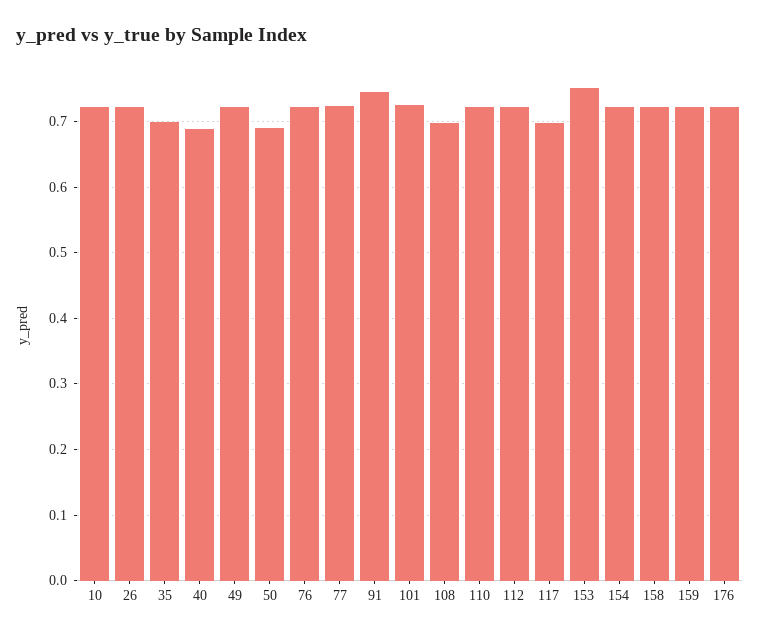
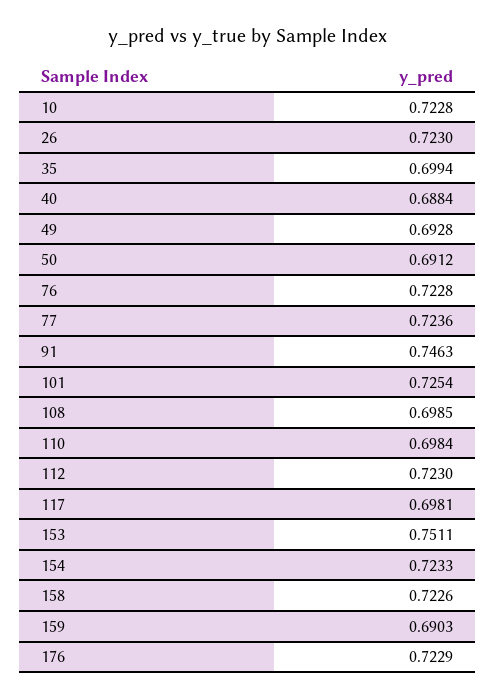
  {
    "10": 0.7228,
    "26": 0.723,
    "35": 0.6994,
    "40": 0.6884,
-   "49": 0.72,
+   "49": 0.6928,
    "50": 0.6912,
    "76": 0.7228,
    "77": 0.7236,
    "91": 0.7463,
    "101": 0.7254,
    "108": 0.6985,
-   "110": 0.72,
+   "110": 0.6984,
    "112": 0.723,
    "117": 0.6981,
    "153": 0.7511,
    "154": 0.7233,
    "158": 0.7226,
-   "159": 0.72,
+   "159": 0.6903,
    "176": 0.7229
  }

